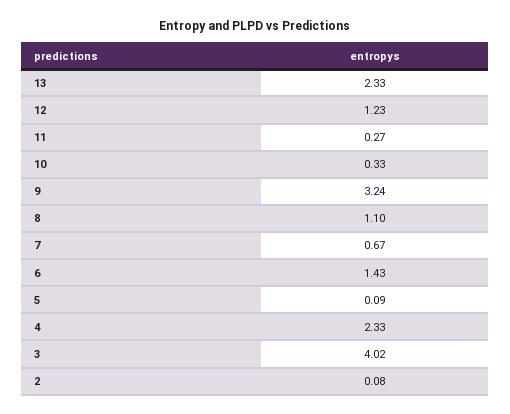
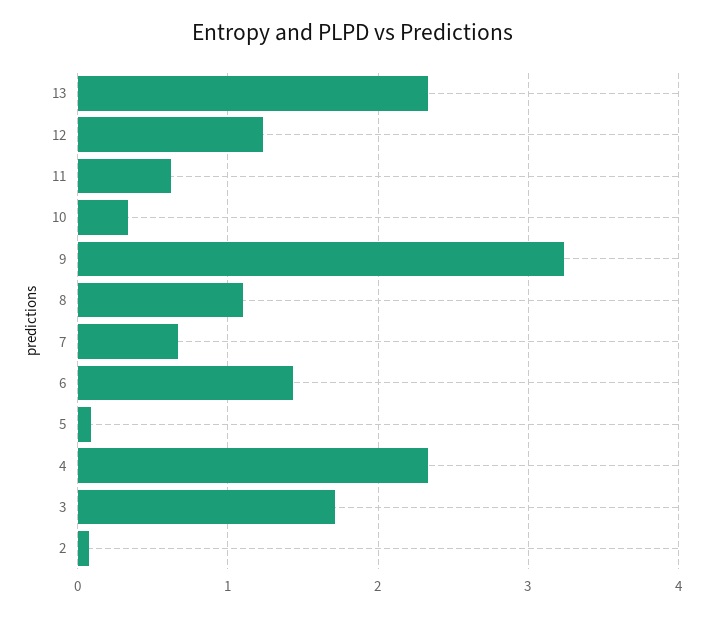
  {
    "13": 2.33,
    "12": 1.23,
-   "11": 0.27,
+   "11": 0.6,
    "10": 0.33,
    "9": 3.24,
    "8": 1.1,
    "7": 0.67,
    "6": 1.43,
    "5": 0.09,
    "4": 2.33,
-   "3": 4.02,
+   "3": 1.7,
    "2": 0.08
  }

